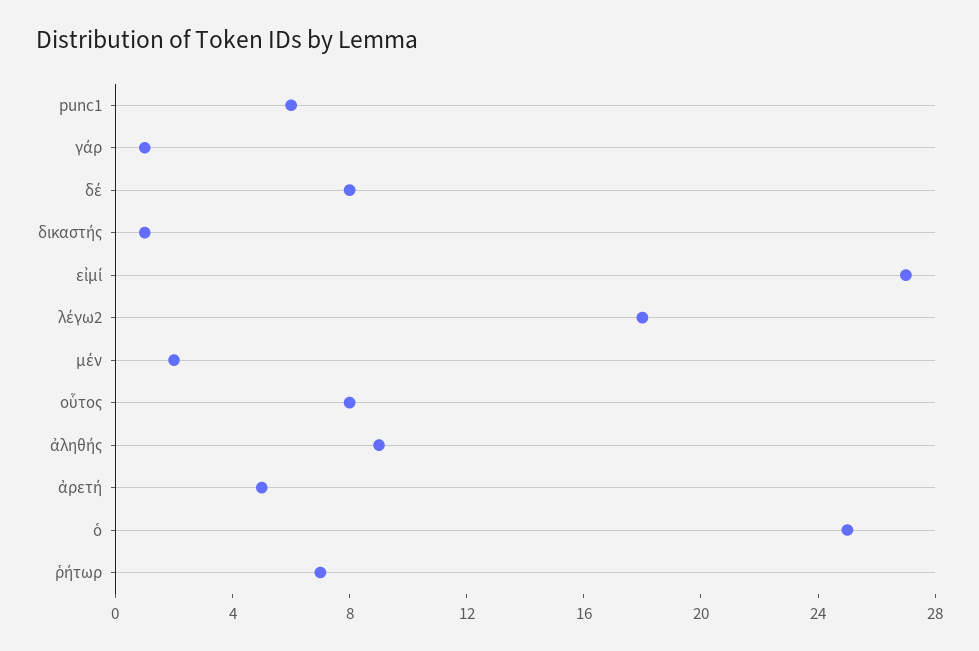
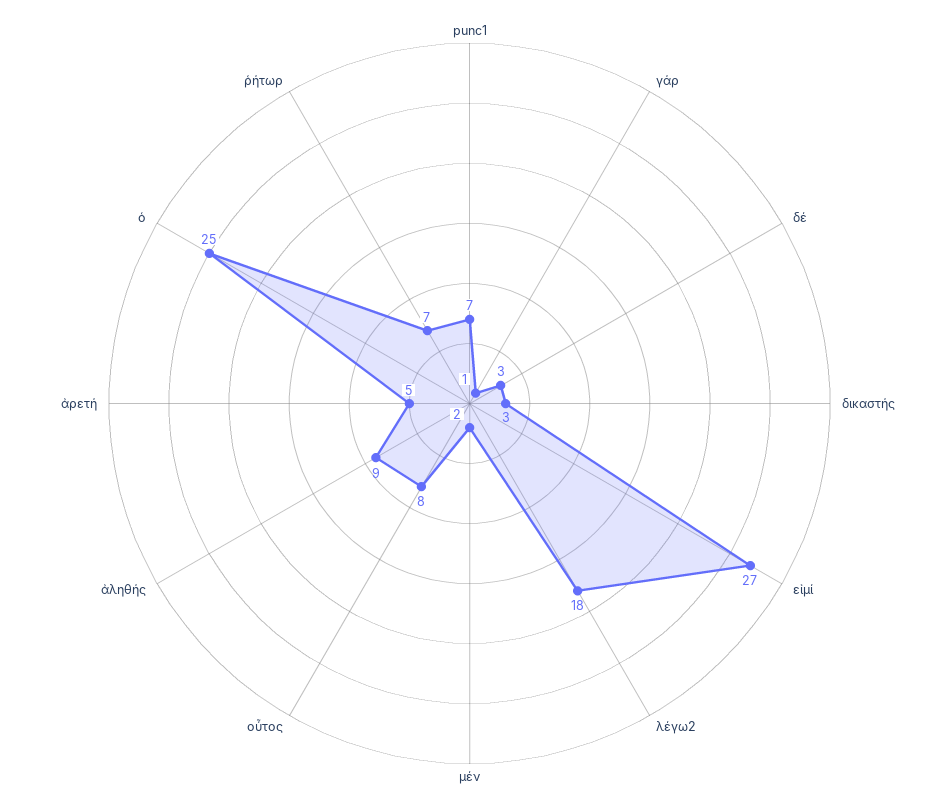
  {
-   "punc1": 6,
+   "punc1": 7,
    "γάρ": 1,
-   "δέ": 8,
+   "δέ": 3,
-   "δικαστής": 1,
+   "δικαστής": 3,
    "εἰμί": 27,
    "λέγω2": 18,
    "μέν": 2,
    "οὗτος": 8,
    "ἀληθής": 9,
    "ἀρετή": 5,
    "ὁ": 25,
    "ῥήτωρ": 7
  }

